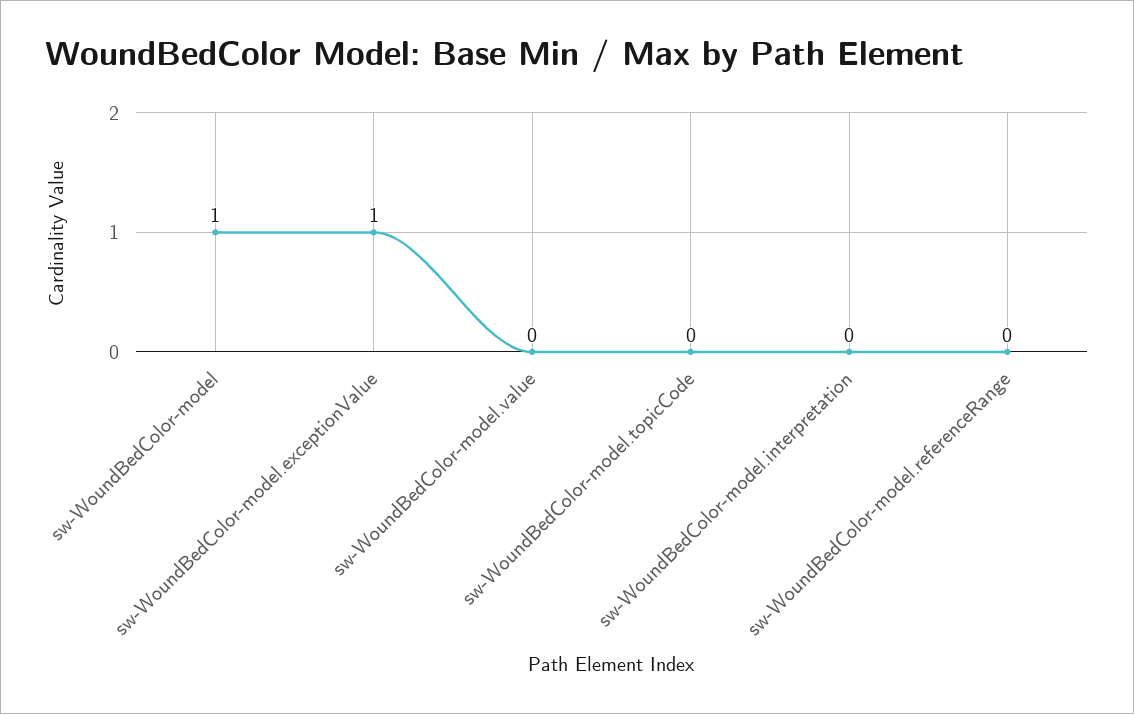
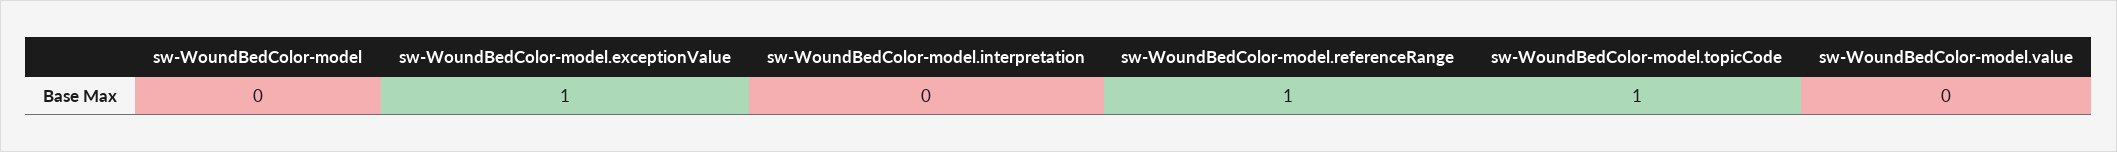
  {
-   "sw-WoundBedColor-model": 1,
+   "sw-WoundBedColor-model": 0,
    "sw-WoundBedColor-model.exceptionValue": 1,
    "sw-WoundBedColor-model.value": 0,
-   "sw-WoundBedColor-model.topicCode": 0,
+   "sw-WoundBedColor-model.topicCode": 1,
    "sw-WoundBedColor-model.interpretation": 0,
-   "sw-WoundBedColor-model.referenceRange": 0
+   "sw-WoundBedColor-model.referenceRange": 1
  }

